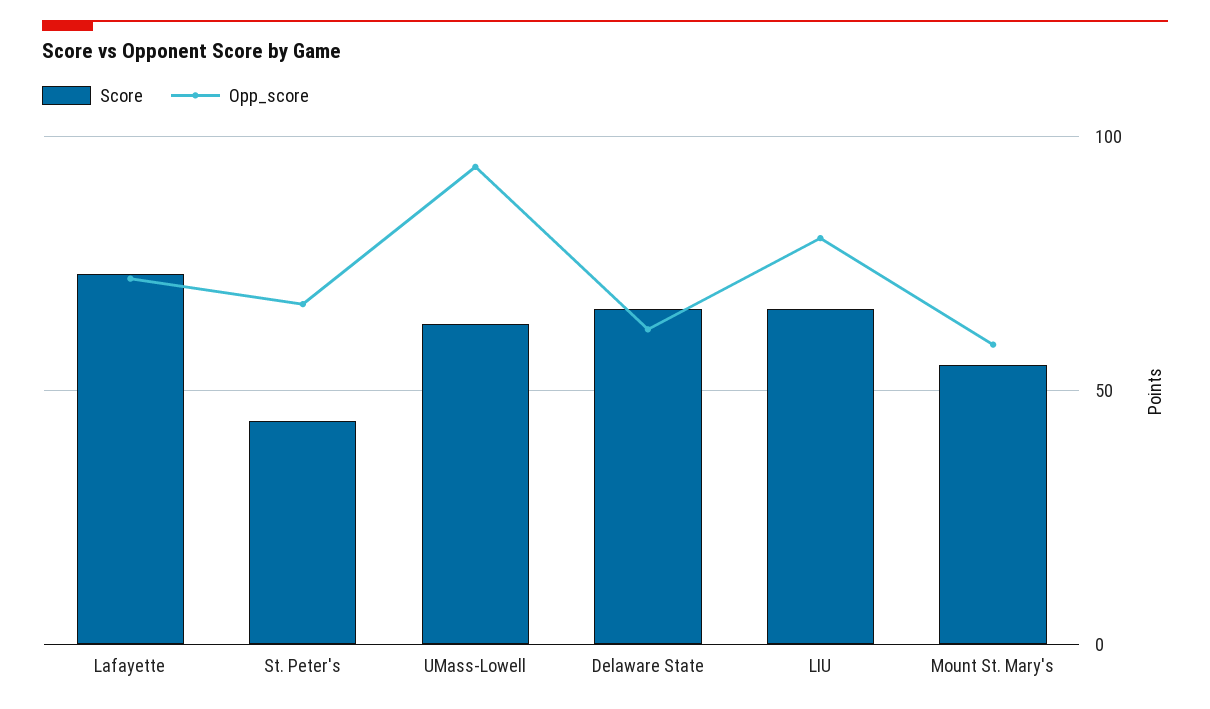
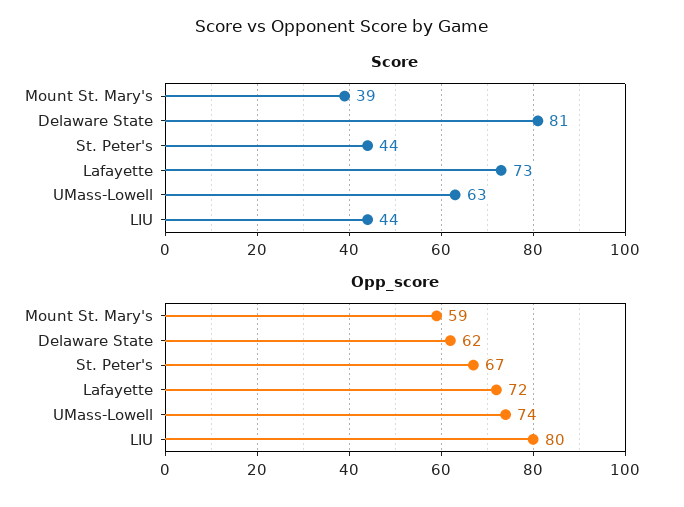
  {
    "Score": {
      "Lafayette": 73,
      "St. Peter's": 44,
      "UMass-Lowell": 63,
-     "Delaware State": 65,
+     "Delaware State": 81,
-     "LIU": 65,
+     "LIU": 44,
-     "Mount St. Mary's": 55
+     "Mount St. Mary's": 39
    },
    "Opp_score": {
      "Lafayette": 72,
      "St. Peter's": 67,
-     "UMass-Lowell": 95,
+     "UMass-Lowell": 74,
      "Delaware State": 62,
      "LIU": 80,
      "Mount St. Mary's": 59
    }
  }

